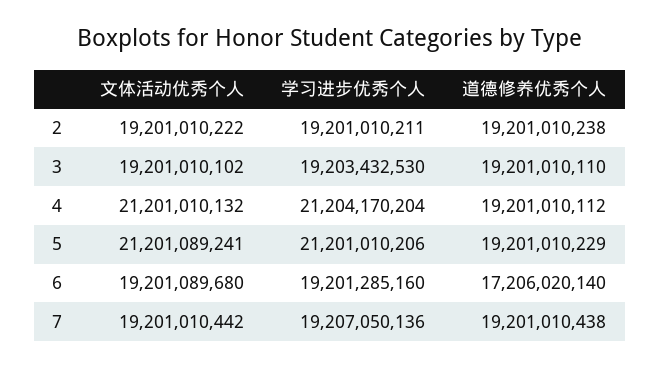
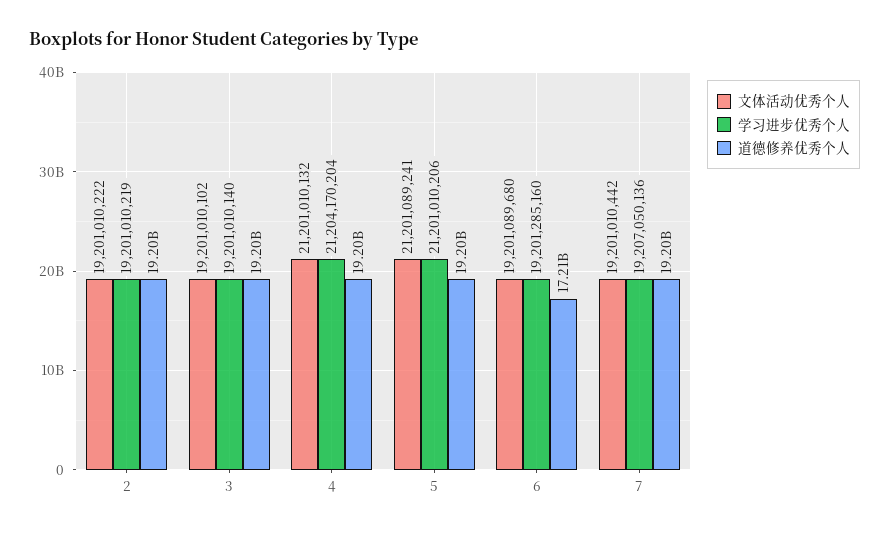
  {
    "文体活动优秀个人": {
      "2": 19201010222,
      "3": 19201010102,
      "4": 21201010132,
      "5": 21201089241,
      "6": 19201089680,
      "7": 19201010442
    },
    "学习进步优秀个人": {
-     "2": 19201010211,
+     "2": 19201010219,
-     "3": 19203432530,
+     "3": 19201010140,
      "4": 21204170204,
      "5": 21201010206,
      "6": 19201285160,
      "7": 19207050136
    },
    "道德修养优秀个人": {
      "2": 19201010238,
      "3": 19201010110,
      "4": 19201010112,
      "5": 19201010229,
      "6": 17206020140,
      "7": 19201010438
    }
  }

